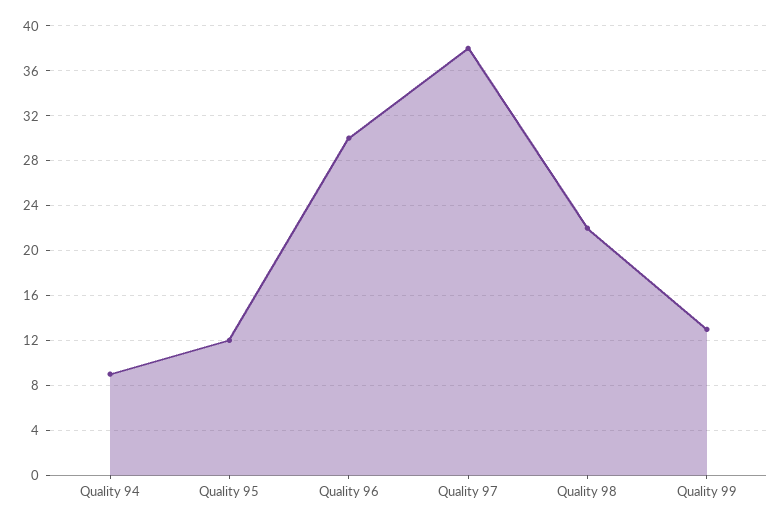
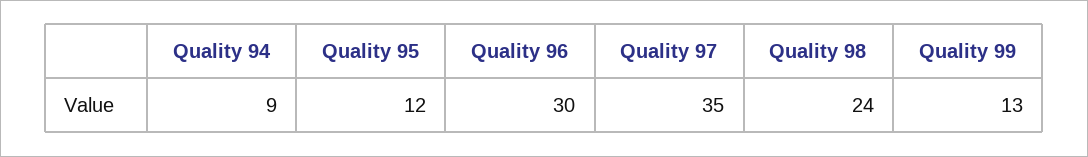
  {
    "Quality 94": 9,
    "Quality 95": 12,
    "Quality 96": 30,
-   "Quality 97": 38,
+   "Quality 97": 35,
-   "Quality 98": 22,
+   "Quality 98": 24,
    "Quality 99": 13
  }

